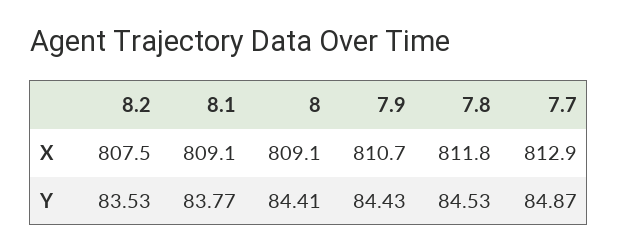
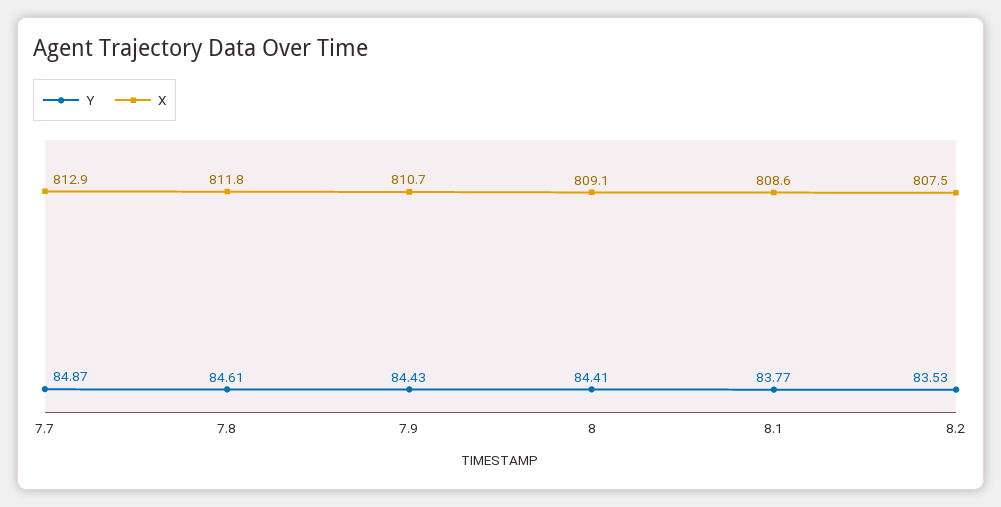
  {
    "X": {
      "8.2": 807.5,
-     "8.1": 809.1,
+     "8.1": 808.6,
      "8": 809.1,
      "7.9": 810.7,
      "7.8": 811.8,
      "7.7": 812.9
    },
    "Y": {
      "8.2": 83.53,
      "8.1": 83.77,
      "8": 84.41,
      "7.9": 84.43,
-     "7.8": 84.53,
+     "7.8": 84.61,
      "7.7": 84.87
    }
  }

